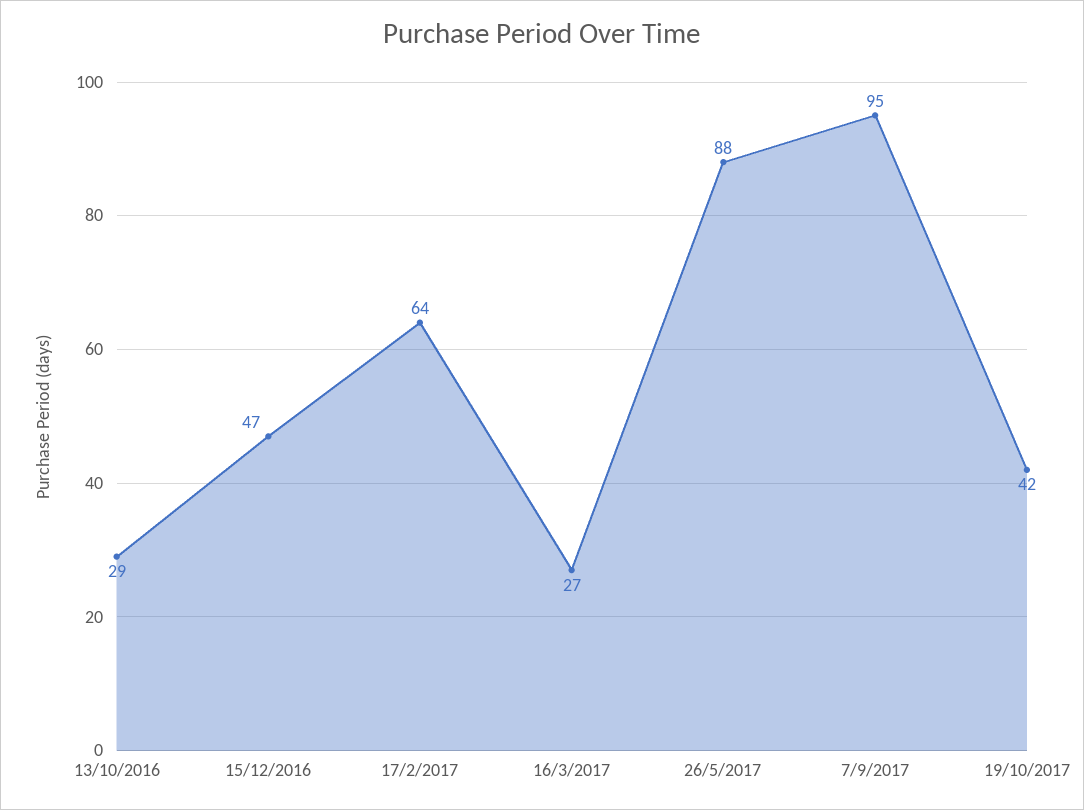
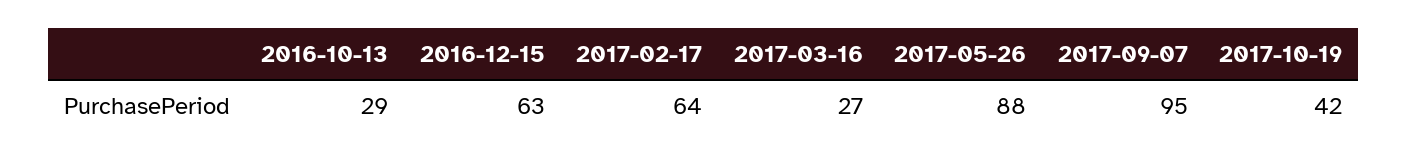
  {
    "13/10/2016": 29,
-   "15/12/2016": 47,
+   "15/12/2016": 63,
    "17/2/2017": 64,
    "16/3/2017": 27,
    "26/5/2017": 88,
    "7/9/2017": 95,
    "19/10/2017": 42
  }

